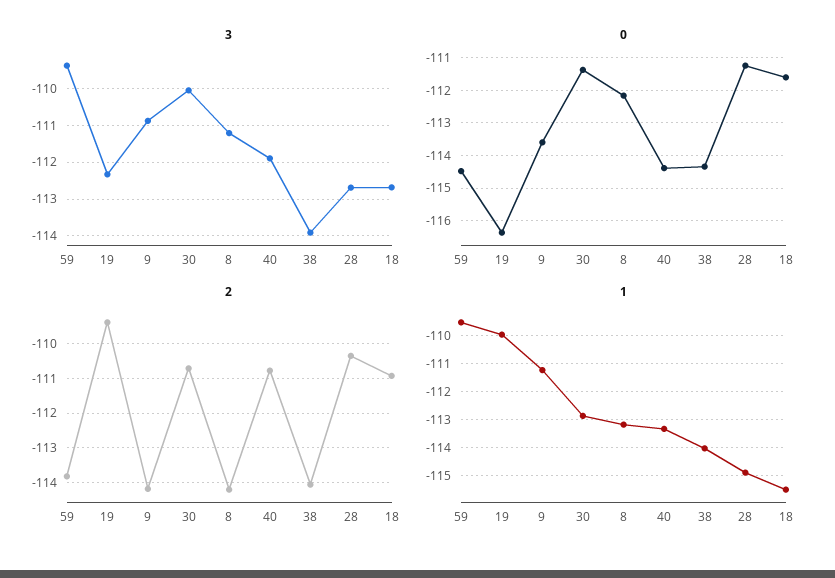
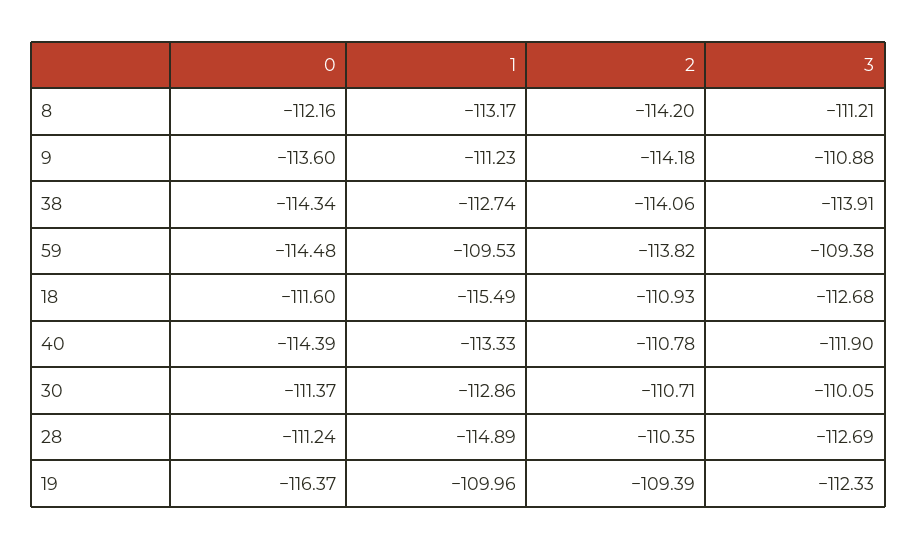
  {
    "3": {
      "59": -109.38,
      "19": -112.33,
      "9": -110.88,
      "30": -110.05,
      "8": -111.21,
      "40": -111.9,
      "38": -113.91,
      "28": -112.69,
      "18": -112.68
    },
    "0": {
      "59": -114.48,
      "19": -116.37,
      "9": -113.6,
      "30": -111.37,
      "8": -112.16,
      "40": -114.39,
      "38": -114.34,
      "28": -111.24,
      "18": -111.6
    },
    "2": {
      "59": -113.82,
      "19": -109.39,
      "9": -114.18,
      "30": -110.71,
      "8": -114.2,
      "40": -110.78,
      "38": -114.06,
      "28": -110.35,
      "18": -110.93
    },
    "1": {
      "59": -109.53,
      "19": -109.96,
      "9": -111.23,
      "30": -112.86,
      "8": -113.17,
      "40": -113.33,
-     "38": -114,
+     "38": -112.74,
      "28": -114.89,
      "18": -115.49
    }
  }

